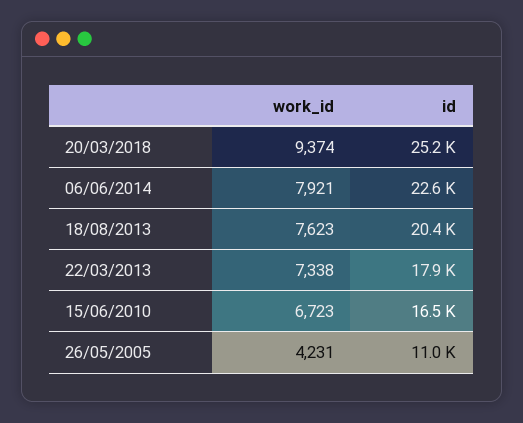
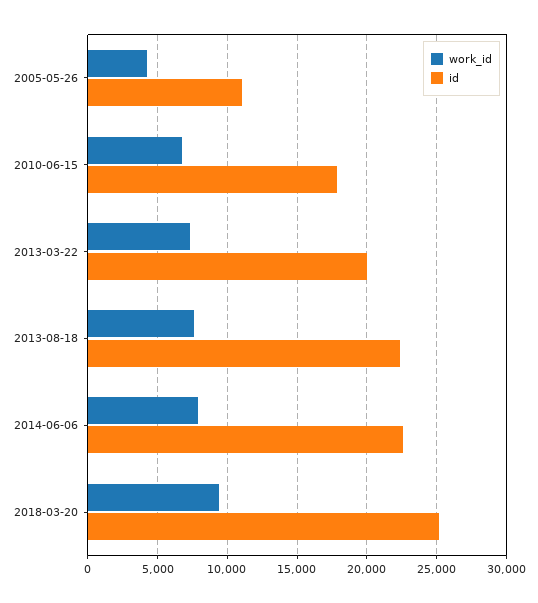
  {
    "work_id": {
      "20/03/2018": 9374,
      "06/06/2014": 7921,
      "18/08/2013": 7623,
      "22/03/2013": 7338,
      "15/06/2010": 6723,
      "26/05/2005": 4231
    },
    "id": {
      "20/03/2018": 25200,
      "06/06/2014": 22600,
-     "18/08/2013": 20400,
+     "18/08/2013": 22500,
-     "22/03/2013": 17900,
+     "22/03/2013": 20000,
-     "15/06/2010": 16500,
+     "15/06/2010": 18000,
      "26/05/2005": 11000
    }
  }

